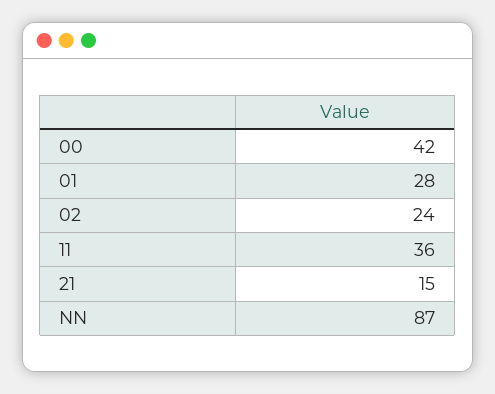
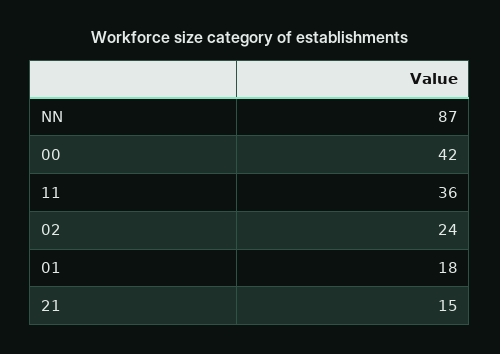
  {
    "00": 42,
-   "01": 28,
+   "01": 18,
    "02": 24,
    "11": 36,
    "21": 15,
    "NN": 87
  }

